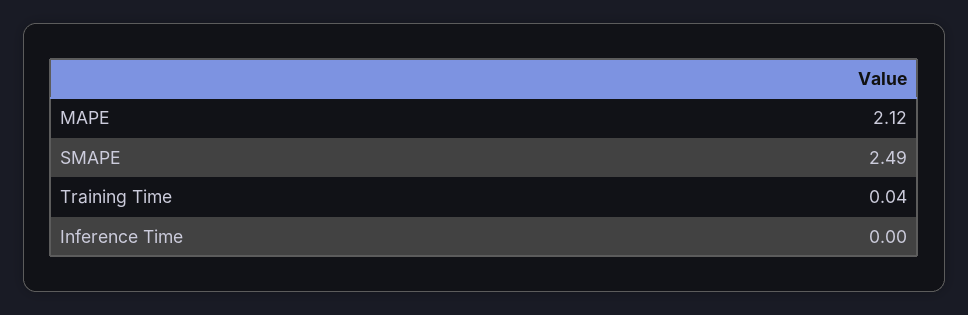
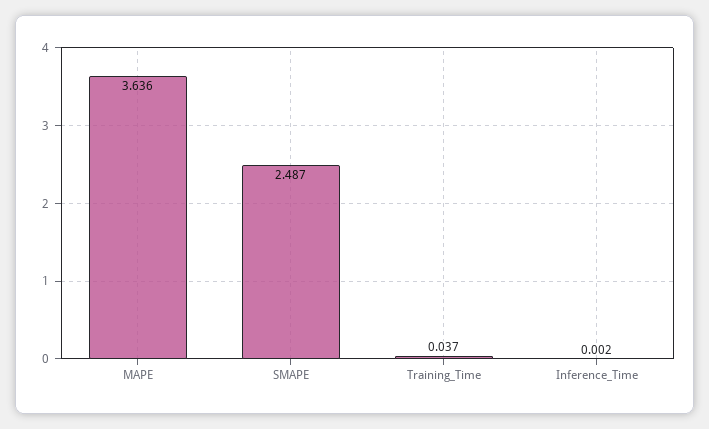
  {
-   "MAPE": 2.12,
+   "MAPE": 3.636,
    "SMAPE": 2.487,
    "Training Time": 0.037,
    "Inference Time": 0.002
  }

